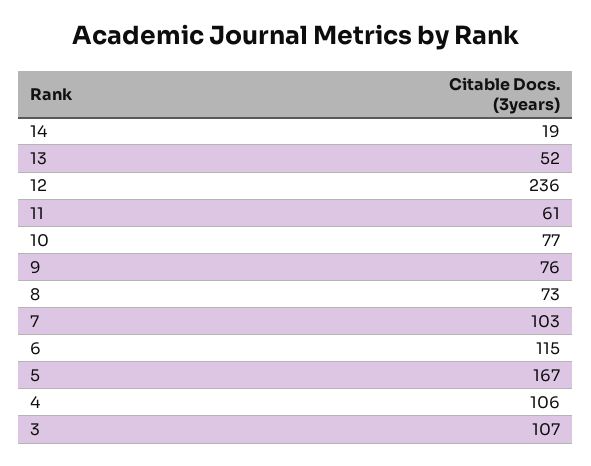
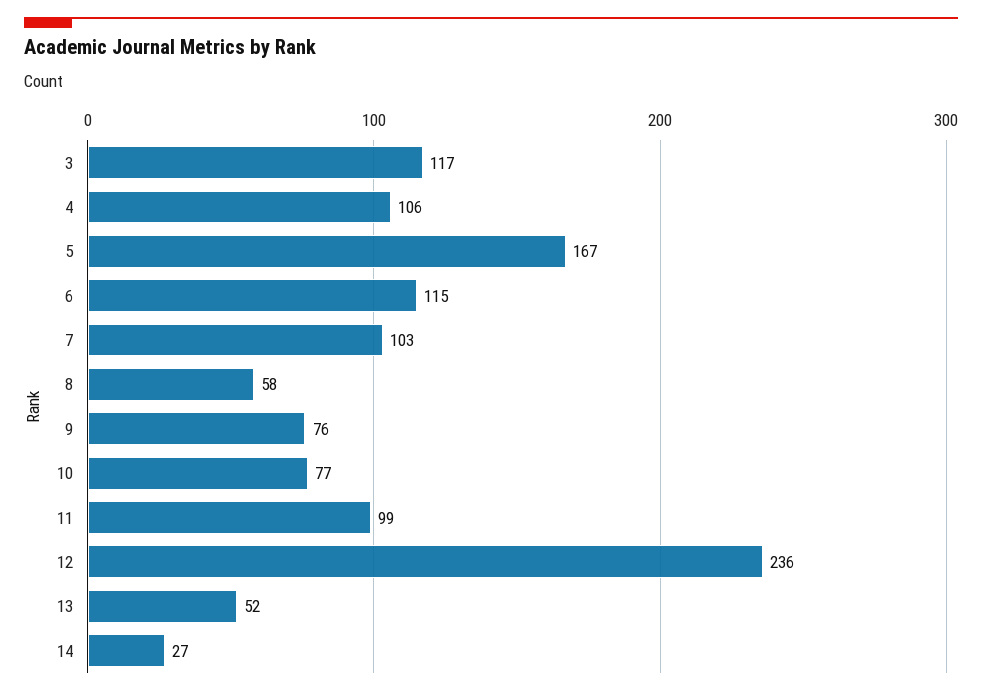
  {
-   "14": 19,
+   "14": 27,
    "13": 52,
    "12": 236,
-   "11": 61,
+   "11": 99,
    "10": 77,
    "9": 76,
-   "8": 73,
+   "8": 58,
    "7": 103,
    "6": 115,
    "5": 167,
    "4": 106,
-   "3": 107
+   "3": 117
  }

